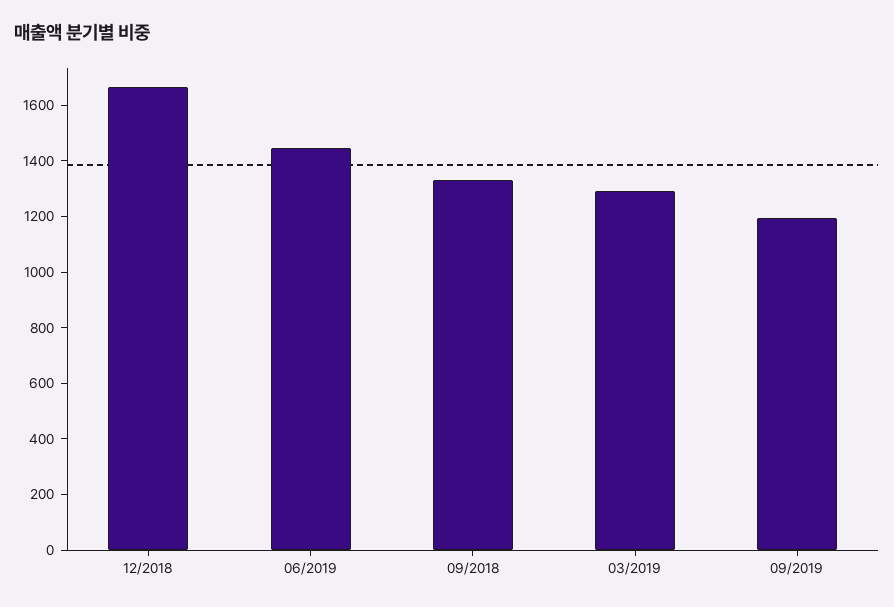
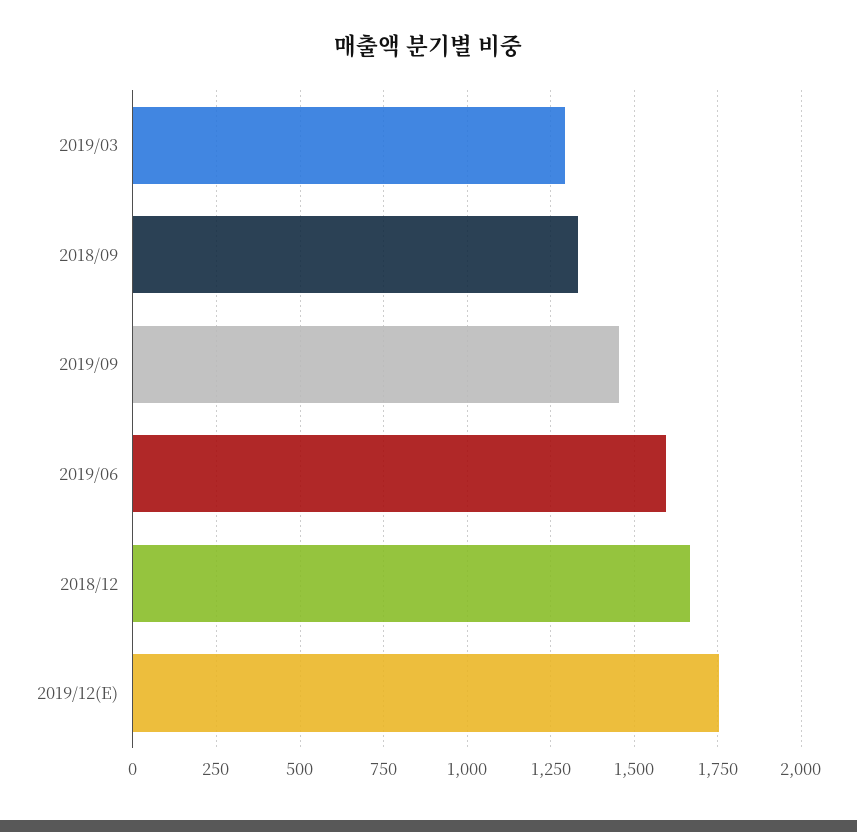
  {
    "12/2018": 1675,
-   "06/2019": 1450,
+   "06/2019": 1600,
    "09/2018": 1325,
    "03/2019": 1300,
-   "09/2019": 1200
+   "09/2019": 1450,
+   "2019/12(E)": 1750
  }

